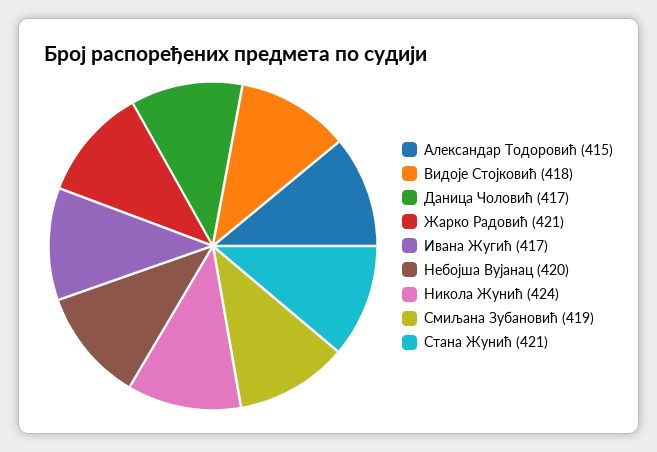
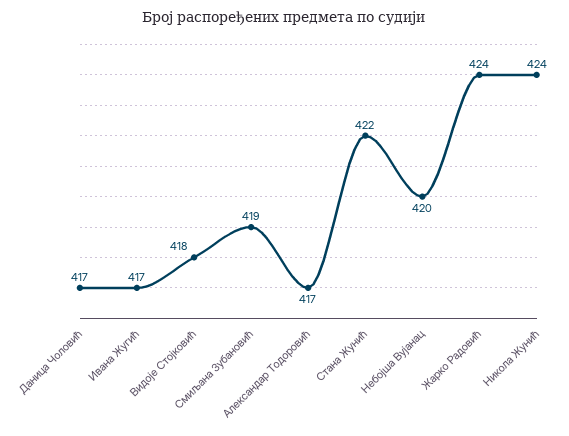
  {
-   "Александар Тодоровић": 415,
+   "Александар Тодоровић": 417,
    "Видоје Стојковић": 418,
    "Даница Чоловић": 417,
-   "Жарко Радовић": 421,
+   "Жарко Радовић": 424,
    "Ивана Жугић": 417,
    "Небојша Вујанац": 420,
    "Никола Жунић": 424,
    "Смиљана Зубановић": 419,
-   "Стана Жунић": 421
+   "Стана Жунић": 422
  }

